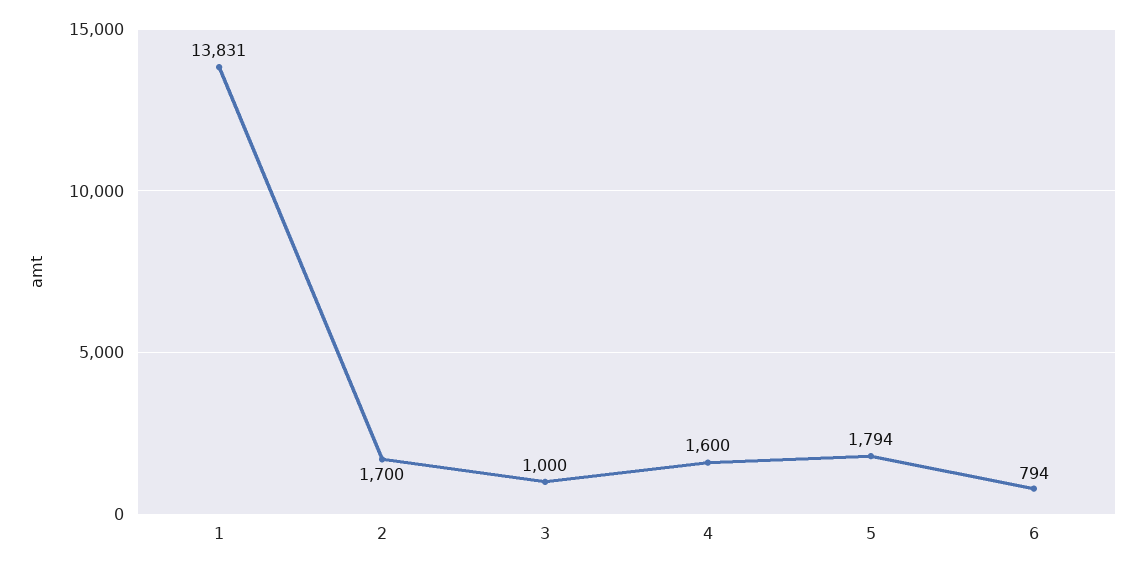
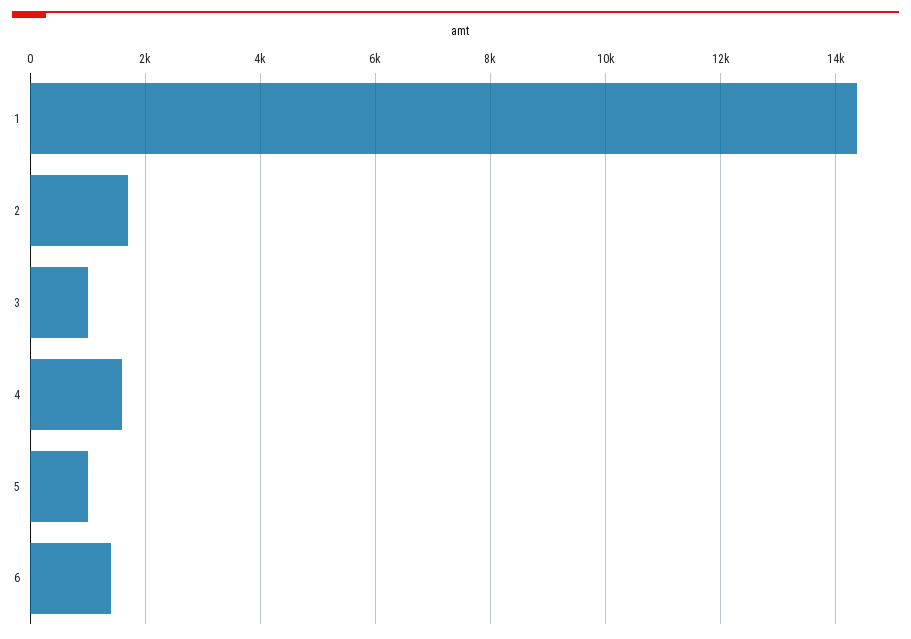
  {
-   "1": 13831,
+   "1": 14400,
    "2": 1700,
    "3": 1000,
    "4": 1600,
-   "5": 1794,
+   "5": 1000,
-   "6": 794
+   "6": 1400
  }

